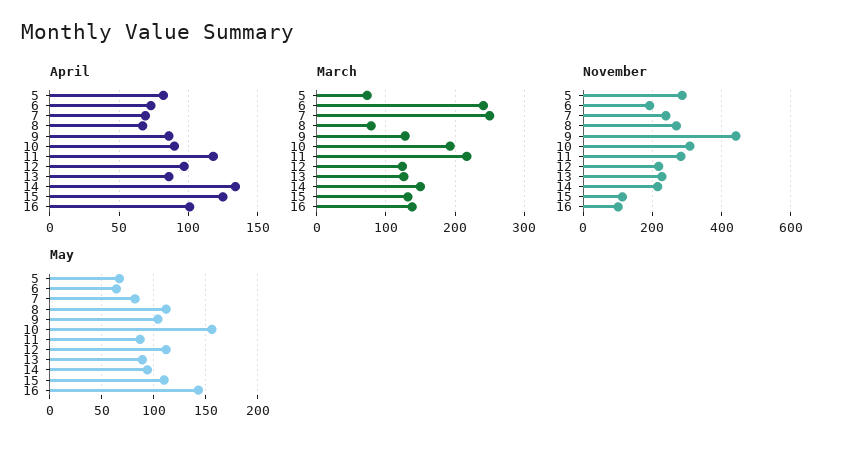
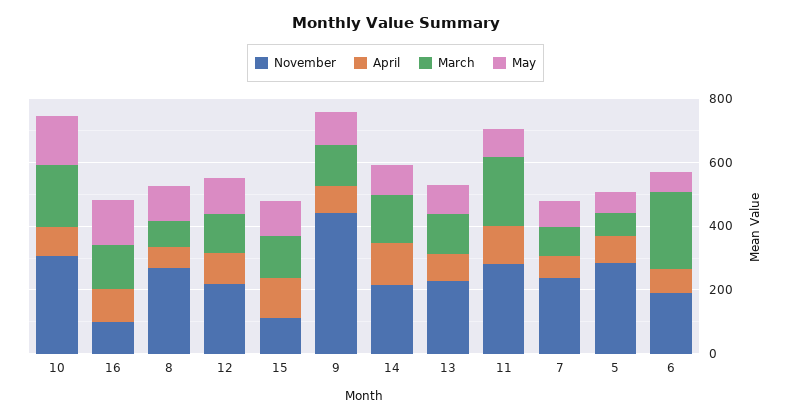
  {
    "April": {
      "5": 80,
      "6": 75,
      "7": 70,
      "8": 65,
      "9": 85,
      "10": 90,
      "11": 120,
      "12": 95,
      "13": 85,
      "14": 135,
      "15": 125,
      "16": 100
    },
    "March": {
      "5": 70,
      "6": 240,
-     "7": 250,
+     "7": 100,
      "8": 80,
      "9": 130,
      "10": 190,
      "11": 220,
      "12": 120,
      "13": 130,
      "14": 150,
      "15": 130,
      "16": 140
    },
    "November": {
      "5": 280,
      "6": 200,
      "7": 240,
      "8": 260,
      "9": 440,
      "10": 300,
      "11": 280,
      "12": 220,
      "13": 220,
      "14": 220,
      "15": 120,
      "16": 100
    },
    "May": {
      "5": 70,
      "6": 60,
      "7": 80,
      "8": 110,
      "9": 100,
      "10": 160,
      "11": 90,
      "12": 110,
      "13": 90,
      "14": 90,
      "15": 110,
      "16": 140
    }
  }

